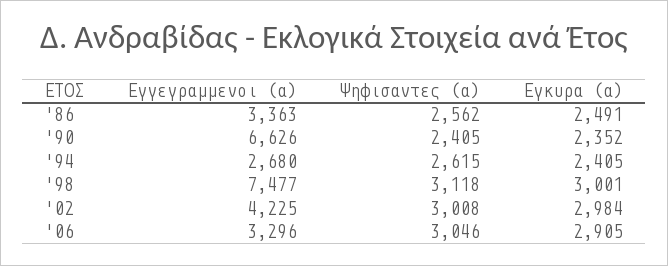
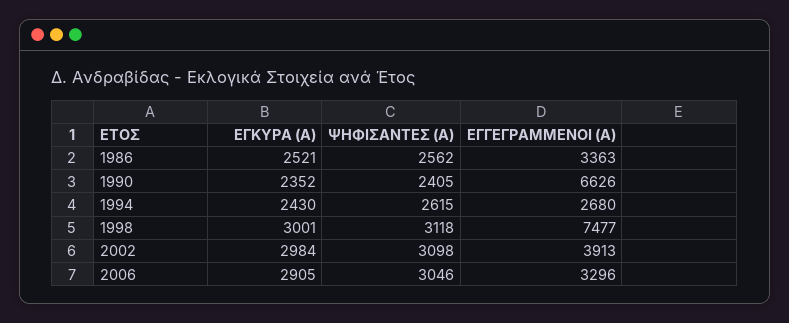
  {
    "Εγγεγραμμενοι (α)": {
      "'86": 3363,
      "'90": 6626,
      "'94": 2680,
      "'98": 7477,
-     "'02": 4225,
+     "'02": 3913,
      "'06": 3296
    },
    "Ψηφισαντες (α)": {
      "'86": 2562,
      "'90": 2405,
      "'94": 2615,
      "'98": 3118,
-     "'02": 3008,
+     "'02": 3098,
      "'06": 3046
    },
    "Εγκυρα (α)": {
-     "'86": 2491,
+     "'86": 2521,
      "'90": 2352,
-     "'94": 2405,
+     "'94": 2430,
      "'98": 3001,
      "'02": 2984,
      "'06": 2905
    }
  }

